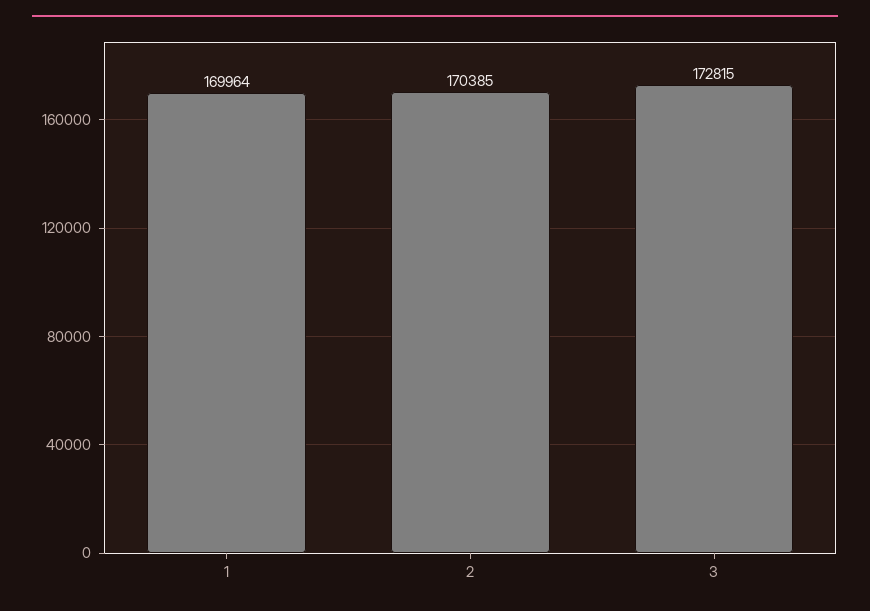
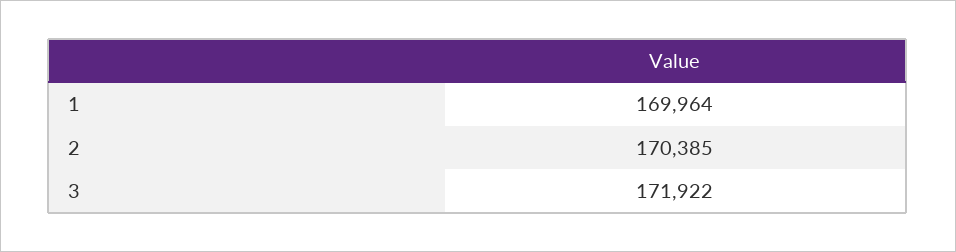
  {
    "1": 169964,
    "2": 170385,
-   "3": 172815
+   "3": 171922
  }

